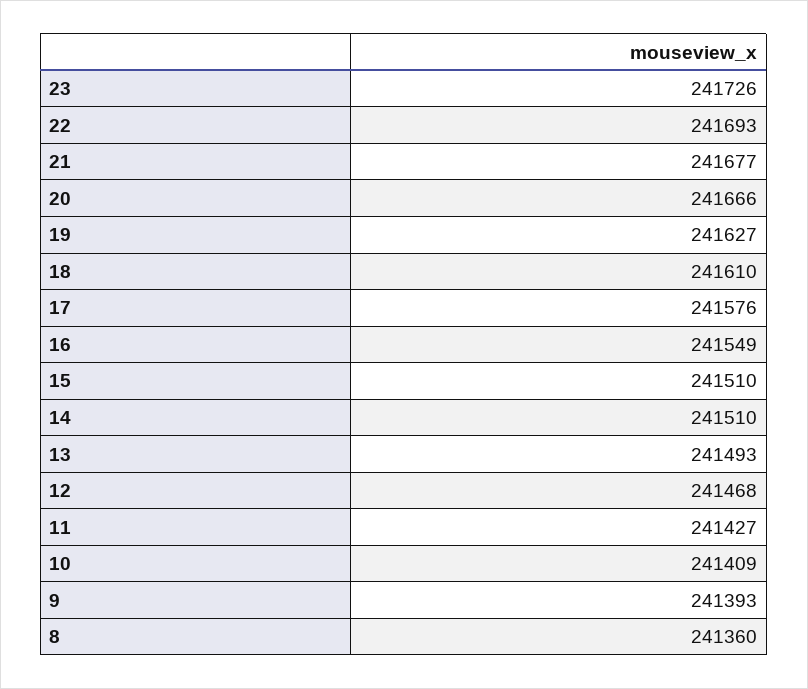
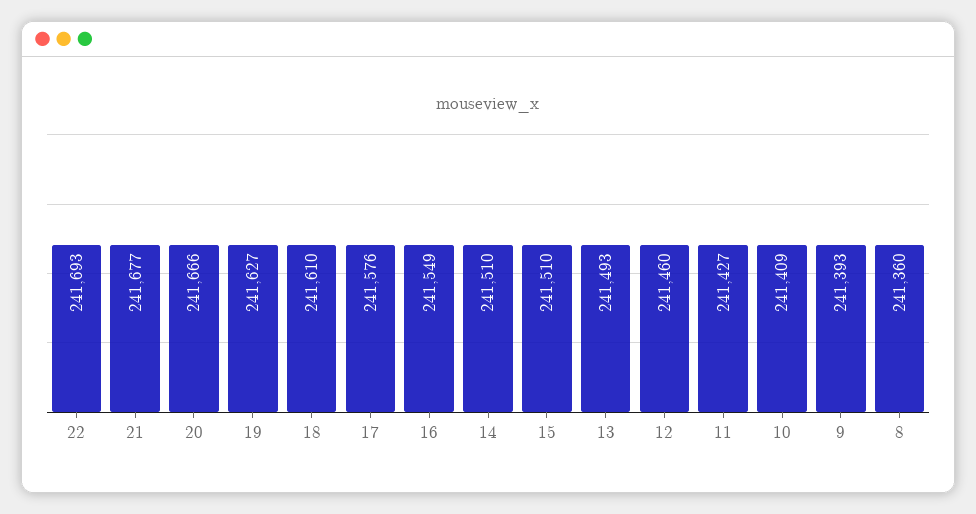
  {
-   "23": 241726,
    "22": 241693,
    "21": 241677,
    "20": 241666,
    "19": 241627,
    "18": 241610,
    "17": 241576,
    "16": 241549,
    "15": 241510,
    "14": 241510,
    "13": 241493,
-   "12": 241468,
+   "12": 241460,
    "11": 241427,
    "10": 241409,
    "9": 241393,
    "8": 241360
  }

